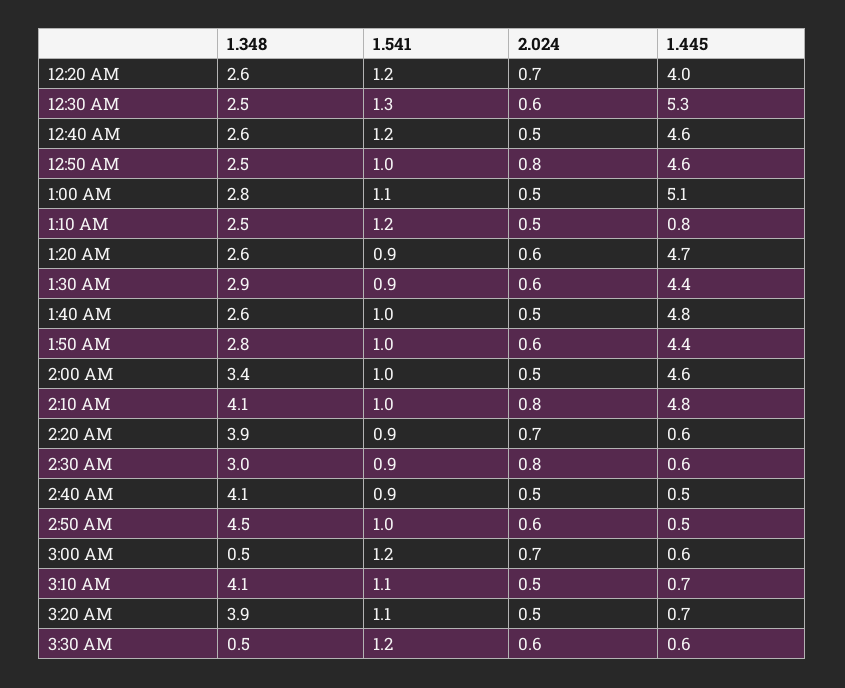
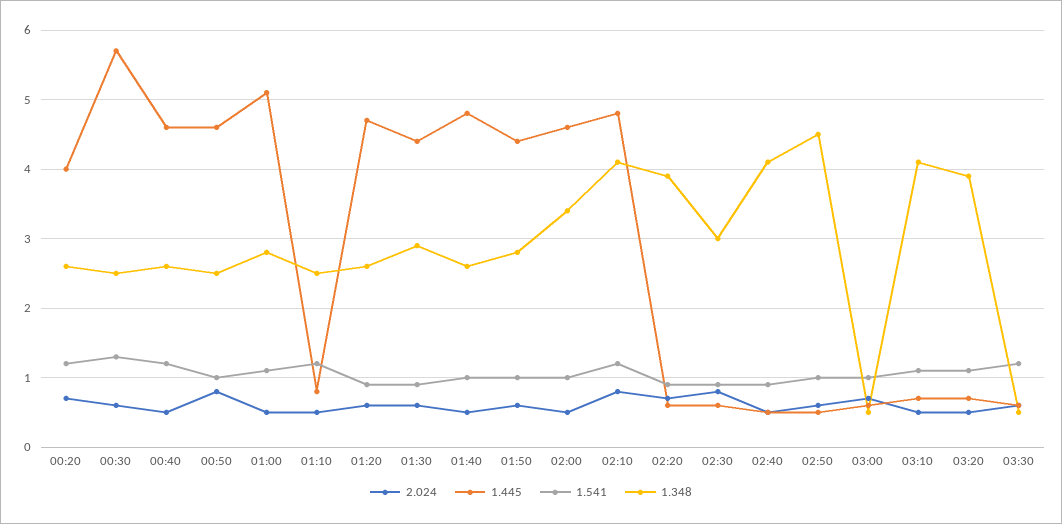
  {
    "1.348": {
      "12:20 AM": 2.6,
      "12:30 AM": 2.5,
      "12:40 AM": 2.6,
      "12:50 AM": 2.5,
      "1:00 AM": 2.8,
      "1:10 AM": 2.5,
      "1:20 AM": 2.6,
      "1:30 AM": 2.9,
      "1:40 AM": 2.6,
      "1:50 AM": 2.8,
      "2:00 AM": 3.4,
      "2:10 AM": 4.1,
      "2:20 AM": 3.9,
      "2:30 AM": 3,
      "2:40 AM": 4.1,
      "2:50 AM": 4.5,
      "3:00 AM": 0.5,
      "3:10 AM": 4.1,
      "3:20 AM": 3.9,
      "3:30 AM": 0.5
    },
    "1.541": {
      "12:20 AM": 1.2,
      "12:30 AM": 1.3,
      "12:40 AM": 1.2,
      "12:50 AM": 1,
      "1:00 AM": 1.1,
      "1:10 AM": 1.2,
      "1:20 AM": 0.9,
      "1:30 AM": 0.9,
      "1:40 AM": 1,
      "1:50 AM": 1,
      "2:00 AM": 1,
-     "2:10 AM": 1,
+     "2:10 AM": 1.2,
      "2:20 AM": 0.9,
      "2:30 AM": 0.9,
      "2:40 AM": 0.9,
      "2:50 AM": 1,
-     "3:00 AM": 1.2,
+     "3:00 AM": 1,
      "3:10 AM": 1.1,
      "3:20 AM": 1.1,
      "3:30 AM": 1.2
    },
    "2.024": {
      "12:20 AM": 0.7,
      "12:30 AM": 0.6,
      "12:40 AM": 0.5,
      "12:50 AM": 0.8,
      "1:00 AM": 0.5,
      "1:10 AM": 0.5,
      "1:20 AM": 0.6,
      "1:30 AM": 0.6,
      "1:40 AM": 0.5,
      "1:50 AM": 0.6,
      "2:00 AM": 0.5,
      "2:10 AM": 0.8,
      "2:20 AM": 0.7,
      "2:30 AM": 0.8,
      "2:40 AM": 0.5,
      "2:50 AM": 0.6,
      "3:00 AM": 0.7,
      "3:10 AM": 0.5,
      "3:20 AM": 0.5,
      "3:30 AM": 0.6
    },
    "1.445": {
      "12:20 AM": 4,
-     "12:30 AM": 5.3,
+     "12:30 AM": 5.7,
      "12:40 AM": 4.6,
      "12:50 AM": 4.6,
      "1:00 AM": 5.1,
      "1:10 AM": 0.8,
      "1:20 AM": 4.7,
      "1:30 AM": 4.4,
      "1:40 AM": 4.8,
      "1:50 AM": 4.4,
      "2:00 AM": 4.6,
      "2:10 AM": 4.8,
      "2:20 AM": 0.6,
      "2:30 AM": 0.6,
      "2:40 AM": 0.5,
      "2:50 AM": 0.5,
      "3:00 AM": 0.6,
      "3:10 AM": 0.7,
      "3:20 AM": 0.7,
      "3:30 AM": 0.6
    }
  }

